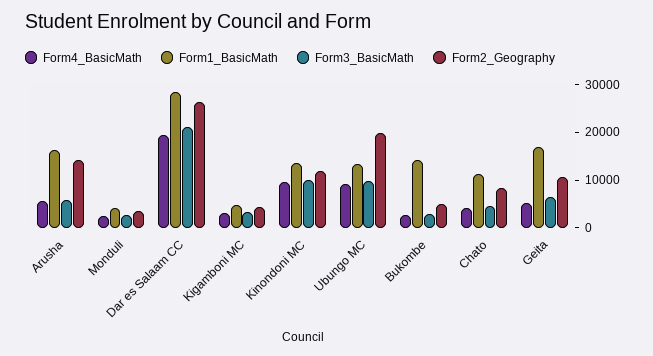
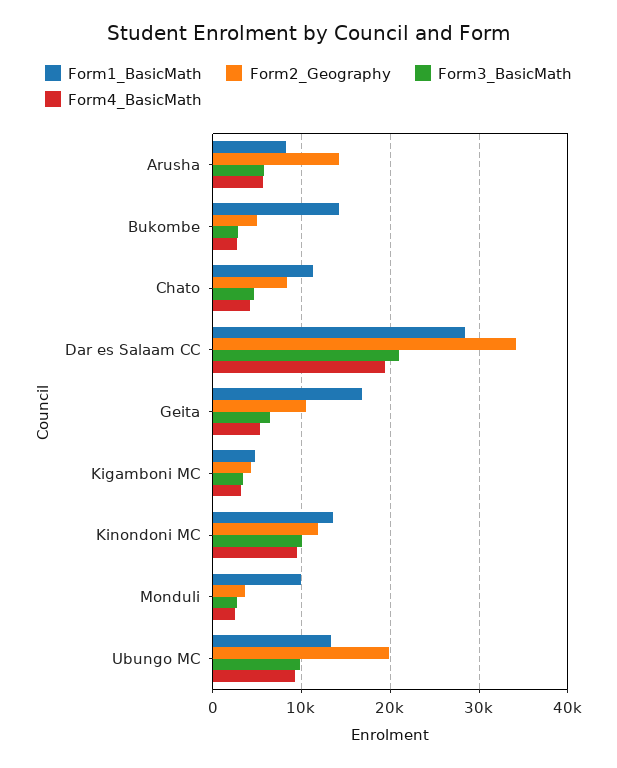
  {
    "Form4_BasicMath": {
      "Arusha": 6000,
      "Monduli": 3000,
      "Dar es Salaam CC": 19000,
      "Kigamboni MC": 3000,
      "Kinondoni MC": 10000,
      "Ubungo MC": 9000,
      "Bukombe": 3000,
      "Chato": 4000,
      "Geita": 5000
    },
    "Form1_BasicMath": {
-     "Arusha": 16000,
+     "Arusha": 8000,
-     "Monduli": 4000,
+     "Monduli": 10000,
      "Dar es Salaam CC": 28000,
      "Kigamboni MC": 5000,
      "Kinondoni MC": 14000,
      "Ubungo MC": 13000,
      "Bukombe": 14000,
      "Chato": 11000,
      "Geita": 17000
    },
    "Form3_BasicMath": {
      "Arusha": 6000,
      "Monduli": 3000,
      "Dar es Salaam CC": 21000,
      "Kigamboni MC": 3000,
      "Kinondoni MC": 10000,
      "Ubungo MC": 10000,
      "Bukombe": 3000,
      "Chato": 5000,
      "Geita": 6000
    },
    "Form2_Geography": {
      "Arusha": 14000,
      "Monduli": 4000,
-     "Dar es Salaam CC": 26000,
+     "Dar es Salaam CC": 34000,
      "Kigamboni MC": 4000,
      "Kinondoni MC": 12000,
      "Ubungo MC": 20000,
      "Bukombe": 5000,
      "Chato": 8000,
      "Geita": 11000
    }
  }

